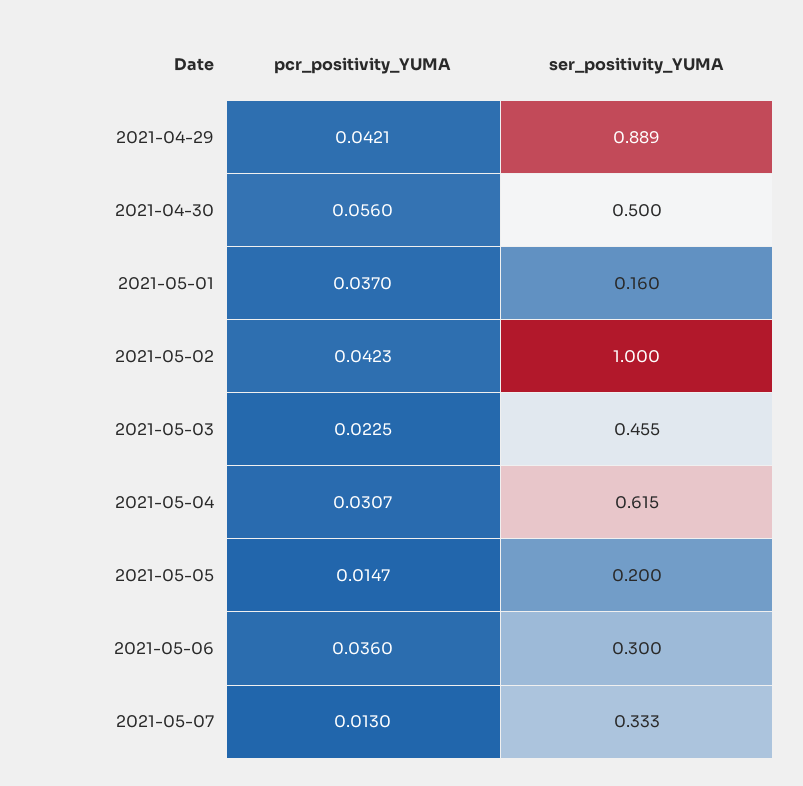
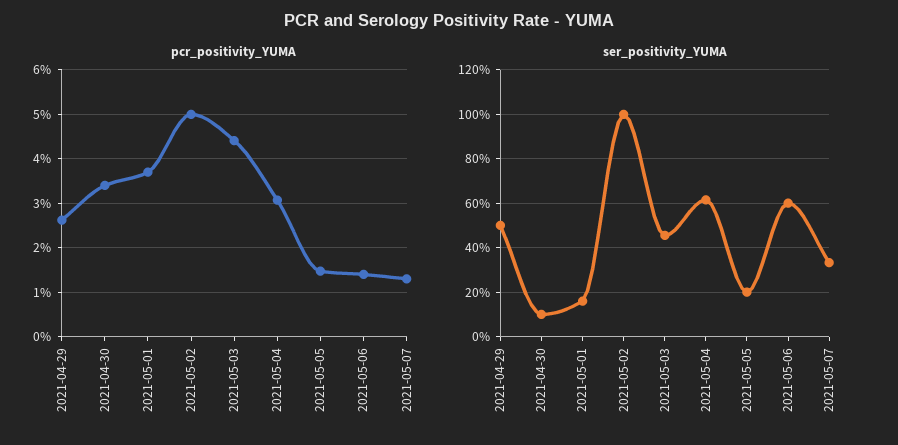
  {
    "pcr_positivity_YUMA": {
-     "2021-04-29": 0.0421,
+     "2021-04-29": 0.026,
-     "2021-04-30": 0.056,
+     "2021-04-30": 0.034,
      "2021-05-01": 0.037,
-     "2021-05-02": 0.0423,
+     "2021-05-02": 0.05,
-     "2021-05-03": 0.0225,
+     "2021-05-03": 0.044,
      "2021-05-04": 0.0307,
      "2021-05-05": 0.0147,
-     "2021-05-06": 0.036,
+     "2021-05-06": 0.014,
      "2021-05-07": 0.013
    },
    "ser_positivity_YUMA": {
-     "2021-04-29": 0.889,
+     "2021-04-29": 0.5,
-     "2021-04-30": 0.5,
+     "2021-04-30": 0.1,
      "2021-05-01": 0.16,
      "2021-05-02": 1,
      "2021-05-03": 0.455,
      "2021-05-04": 0.615,
      "2021-05-05": 0.2,
-     "2021-05-06": 0.3,
+     "2021-05-06": 0.6,
      "2021-05-07": 0.333
    }
  }

